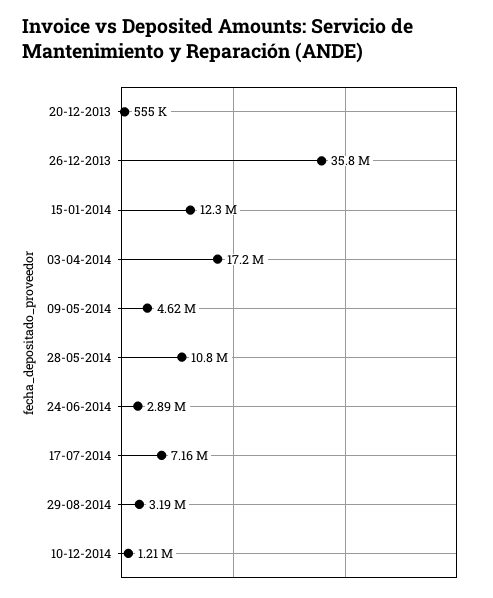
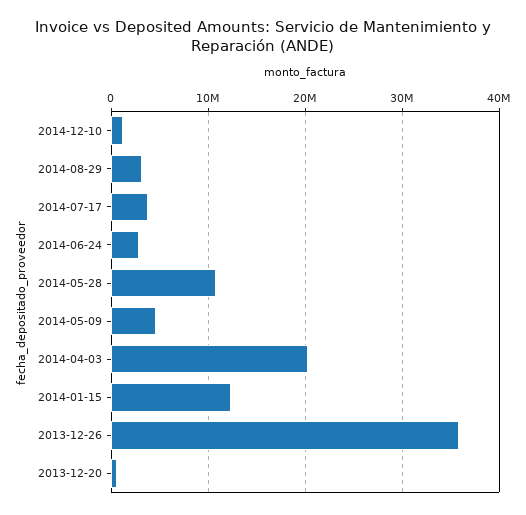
  {
    "20-12-2013": 555000,
    "26-12-2013": 35800000,
    "15-01-2014": 12300000,
-   "03-04-2014": 17200000,
+   "03-04-2014": 20000000,
    "09-05-2014": 4620000,
    "28-05-2014": 10800000,
    "24-06-2014": 2890000,
-   "17-07-2014": 7160000,
+   "17-07-2014": 4000000,
    "29-08-2014": 3190000,
    "10-12-2014": 1210000
  }

